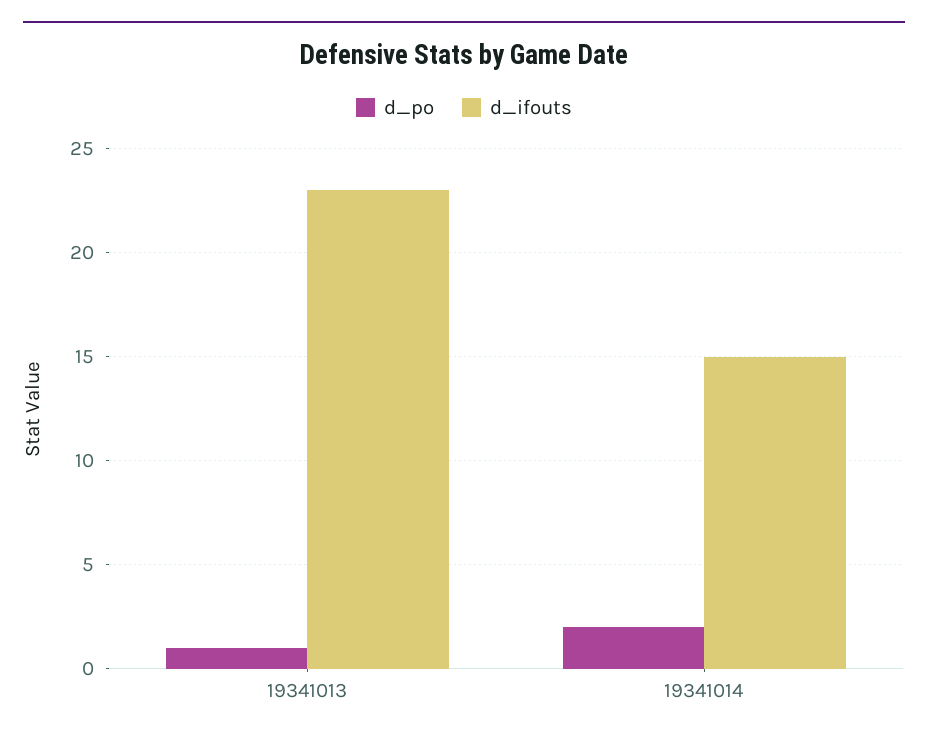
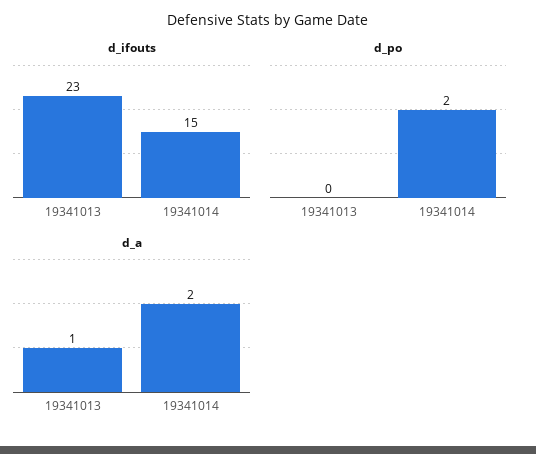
  {
    "d_po": {
-     "19341013": 1,
+     "19341013": 0,
      "19341014": 2
    },
    "d_ifouts": {
      "19341013": 23,
      "19341014": 15
-   }
+   },
+   "d_a": {
+     "19341013": 1,
+     "19341014": 2
+   }
  }

